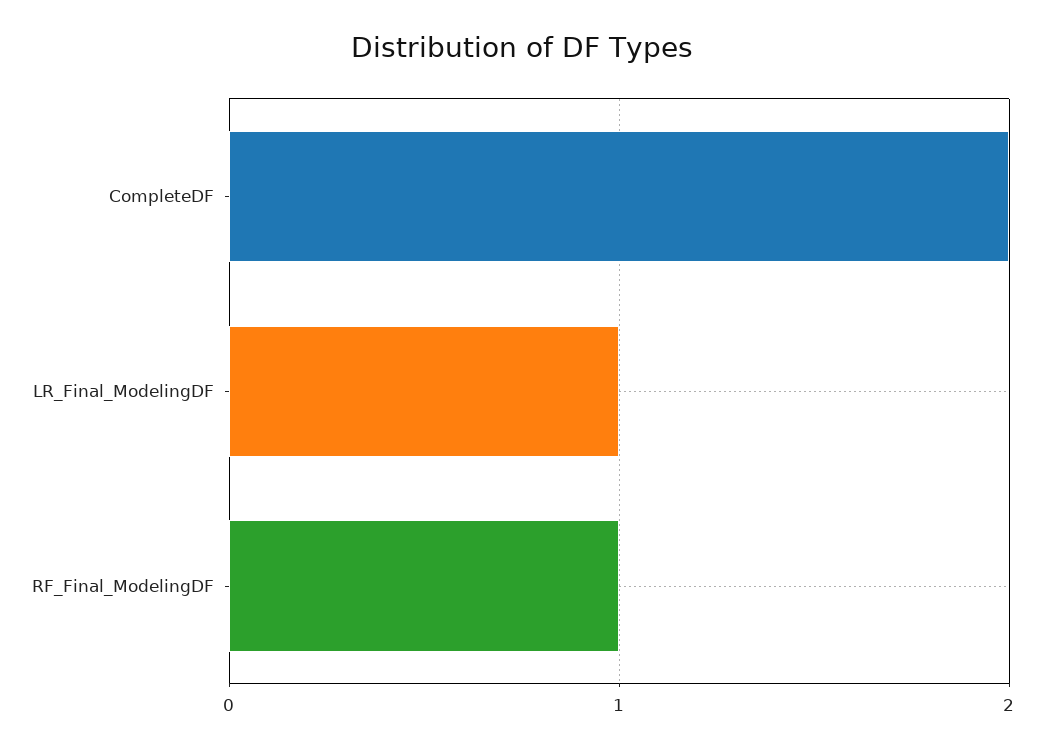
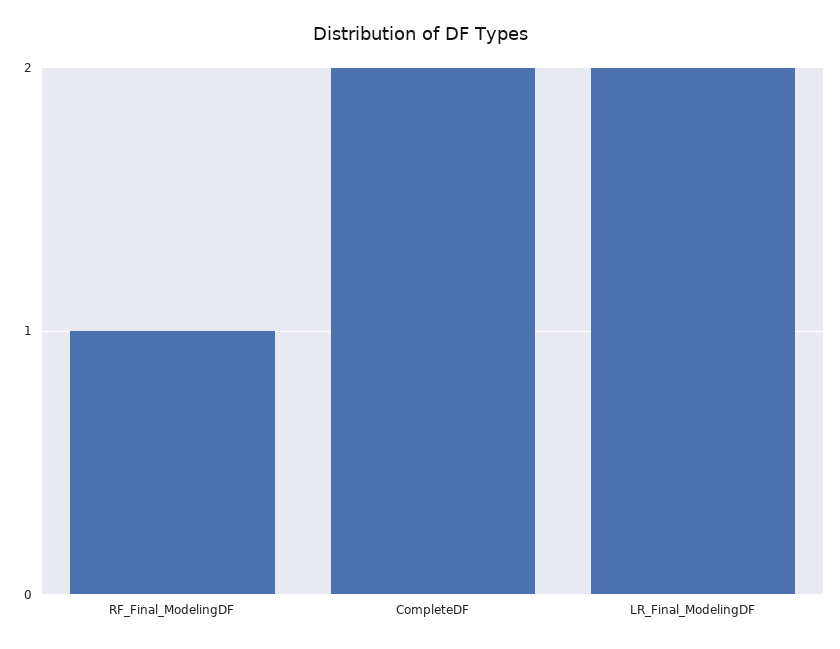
  {
    "CompleteDF": 2,
-   "LR_Final_ModelingDF": 1,
+   "LR_Final_ModelingDF": 2,
    "RF_Final_ModelingDF": 1
  }

